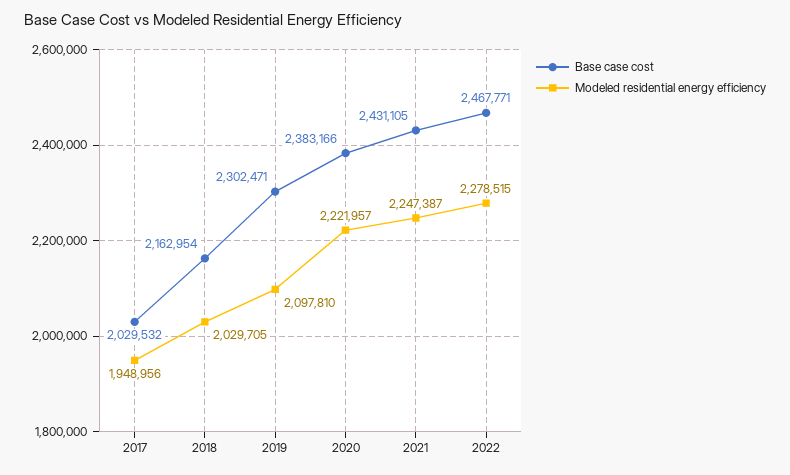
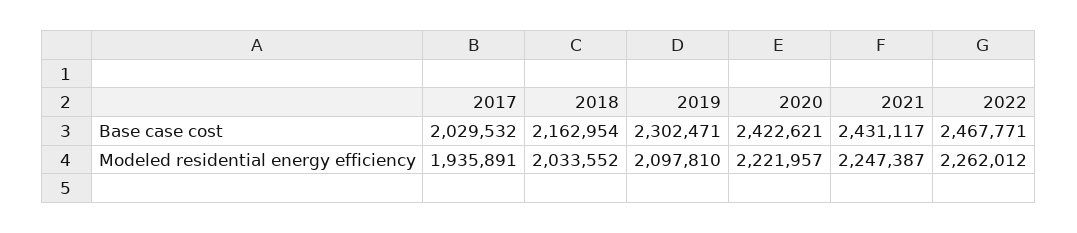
  {
    "Base case cost": {
      "2017": 2029532,
      "2018": 2162954,
      "2019": 2302471,
-     "2020": 2383166,
+     "2020": 2422621,
-     "2021": 2431105,
+     "2021": 2431117,
      "2022": 2467771
    },
    "Modeled residential energy efficiency": {
-     "2017": 1948956,
+     "2017": 1935891,
-     "2018": 2029705,
+     "2018": 2033552,
      "2019": 2097810,
      "2020": 2221957,
      "2021": 2247387,
-     "2022": 2278515
+     "2022": 2262012
    }
  }

